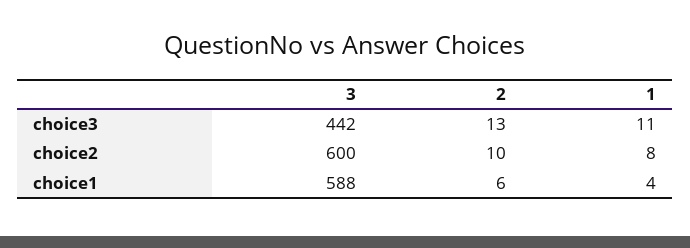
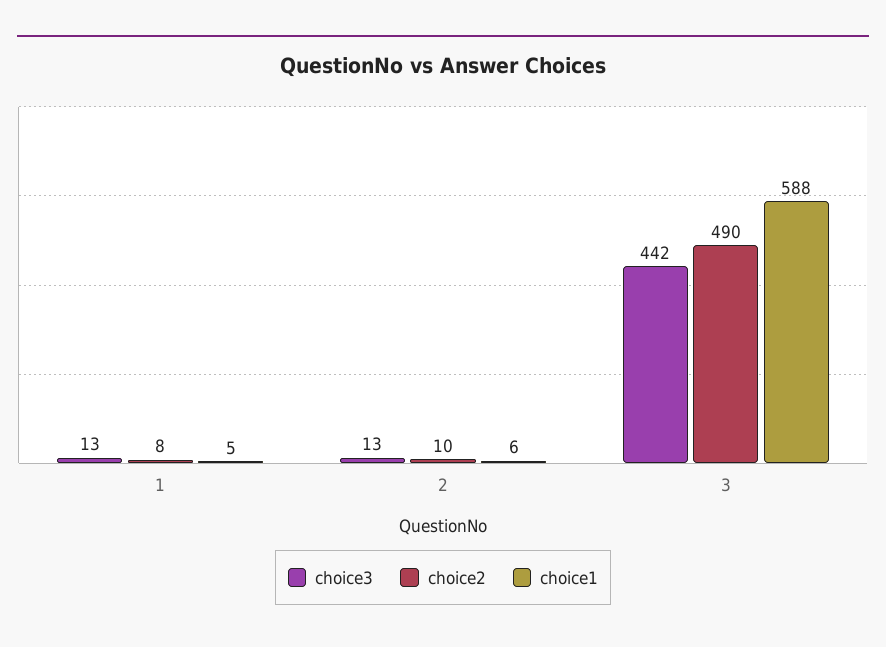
  {
    "choice3": {
      "3": 442,
      "2": 13,
-     "1": 11
+     "1": 13
    },
    "choice2": {
-     "3": 600,
+     "3": 490,
      "2": 10,
      "1": 8
    },
    "choice1": {
      "3": 588,
      "2": 6,
-     "1": 4
+     "1": 5
    }
  }

